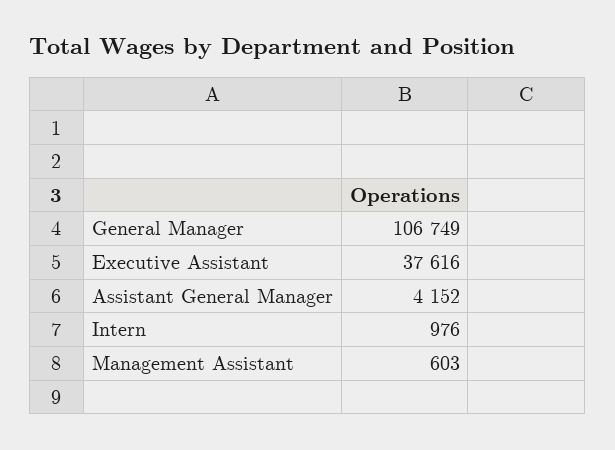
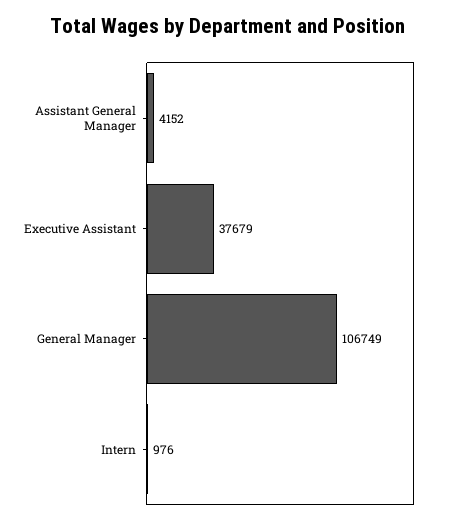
  {
    "General Manager": 106749,
-   "Executive Assistant": 37616,
+   "Executive Assistant": 37679,
    "Assistant General Manager": 4152,
-   "Intern": 976,
+   "Intern": 976
-   "Management Assistant": 603
  }

